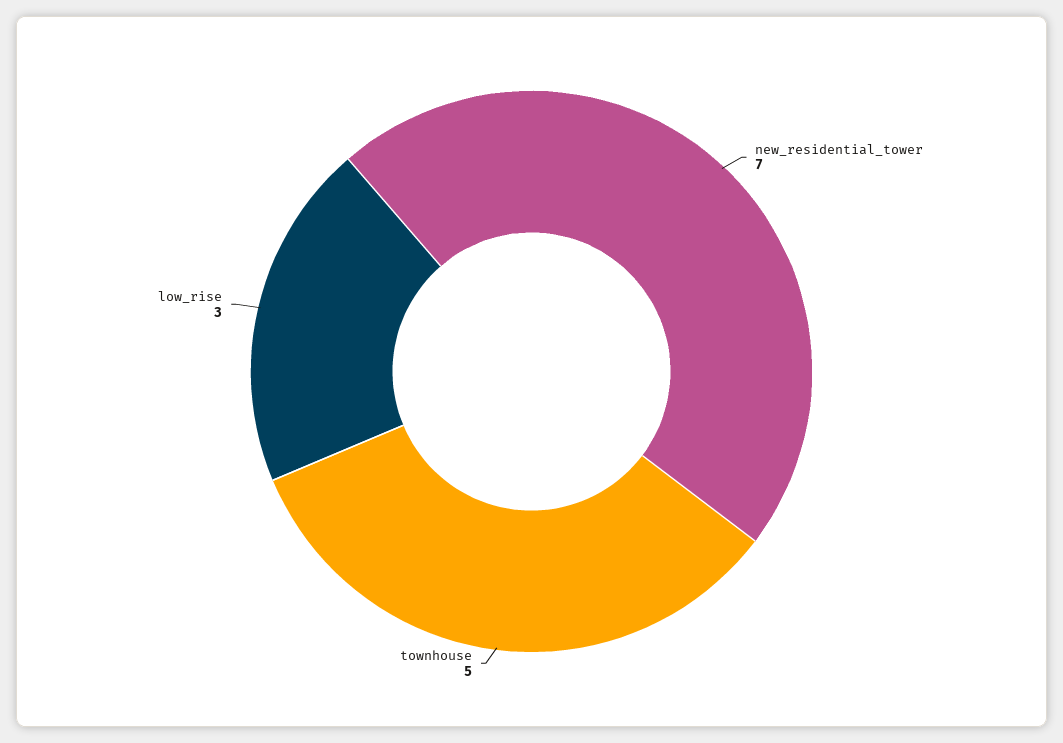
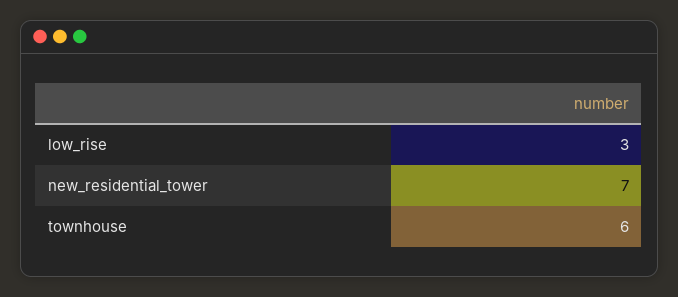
  {
    "new_residential_tower": 7,
-   "townhouse": 5,
+   "townhouse": 6,
    "low_rise": 3
  }

